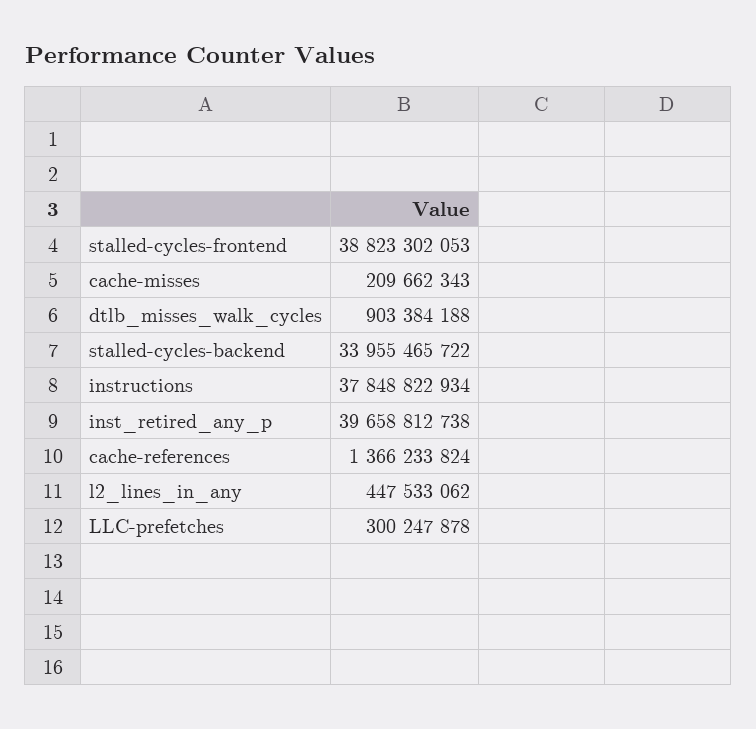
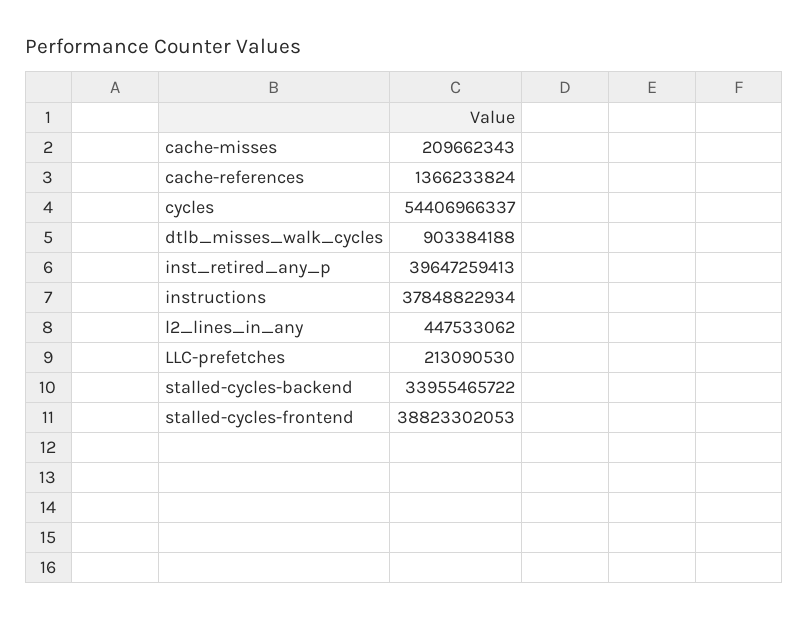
  {
    "stalled-cycles-frontend": 38823302053,
    "cache-misses": 209662343,
    "dtlb_misses_walk_cycles": 903384188,
    "stalled-cycles-backend": 33955465722,
    "instructions": 37848822934,
-   "inst_retired_any_p": 39658812738,
+   "inst_retired_any_p": 39647259413,
    "cache-references": 1366233824,
    "l2_lines_in_any": 447533062,
-   "LLC-prefetches": 300247878
+   "LLC-prefetches": 213090530,
+   "cycles": 54406966337
  }

